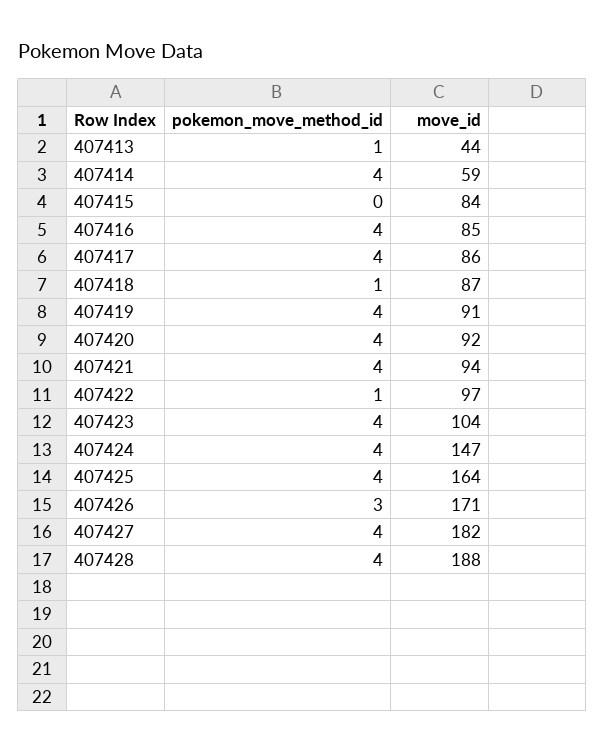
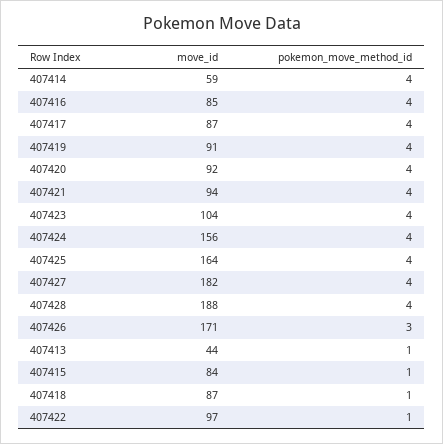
  {
    "pokemon_move_method_id": {
      "407413": 1,
      "407414": 4,
-     "407415": 0,
+     "407415": 1,
      "407416": 4,
      "407417": 4,
      "407418": 1,
      "407419": 4,
      "407420": 4,
      "407421": 4,
      "407422": 1,
      "407423": 4,
      "407424": 4,
      "407425": 4,
      "407426": 3,
      "407427": 4,
      "407428": 4
    },
    "move_id": {
      "407413": 44,
      "407414": 59,
      "407415": 84,
      "407416": 85,
-     "407417": 86,
+     "407417": 87,
      "407418": 87,
      "407419": 91,
      "407420": 92,
      "407421": 94,
      "407422": 97,
      "407423": 104,
-     "407424": 147,
+     "407424": 156,
      "407425": 164,
      "407426": 171,
      "407427": 182,
      "407428": 188
    }
  }

